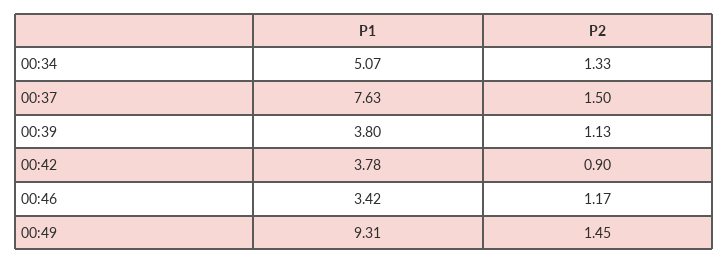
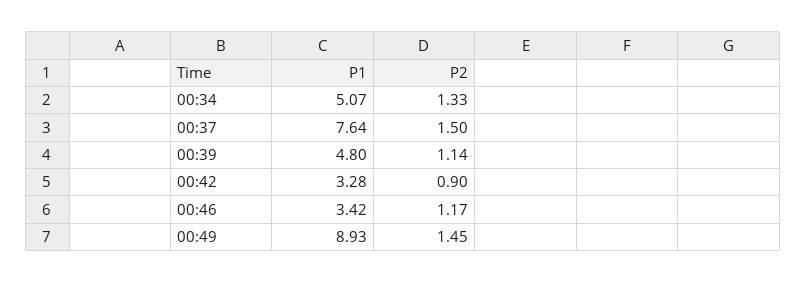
  {
    "P1": {
      "00:34": 5.07,
-     "00:37": 7.63,
+     "00:37": 7.64,
-     "00:39": 3.8,
+     "00:39": 4.8,
-     "00:42": 3.78,
+     "00:42": 3.28,
      "00:46": 3.42,
-     "00:49": 9.31
+     "00:49": 8.93
    },
    "P2": {
      "00:34": 1.33,
      "00:37": 1.5,
-     "00:39": 1.13,
+     "00:39": 1.14,
      "00:42": 0.9,
      "00:46": 1.17,
      "00:49": 1.45
    }
  }

